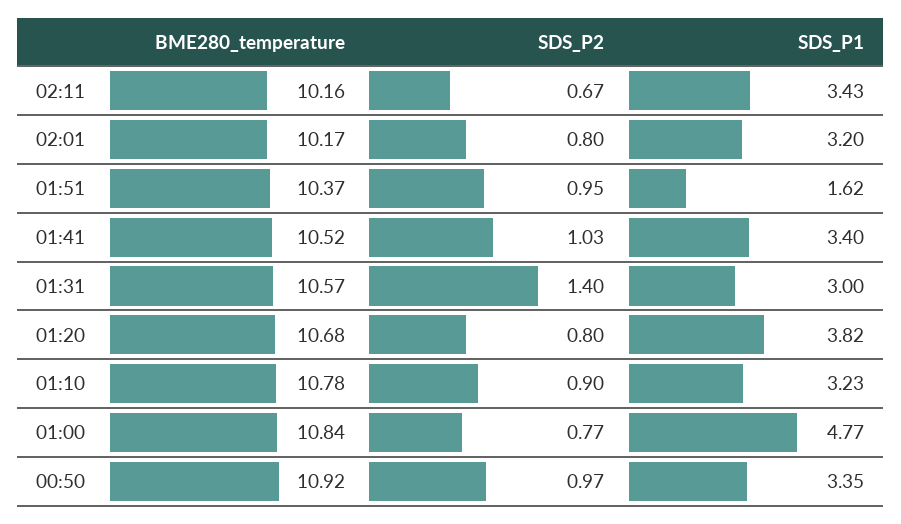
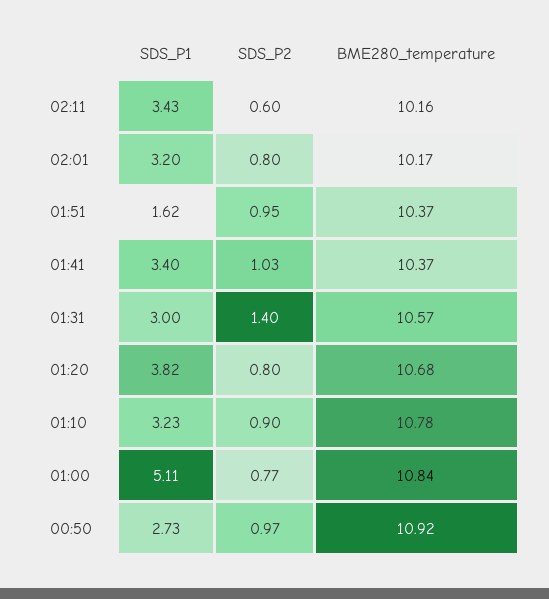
  {
    "BME280_temperature": {
      "02:11": 10.16,
      "02:01": 10.17,
      "01:51": 10.37,
-     "01:41": 10.52,
+     "01:41": 10.37,
      "01:31": 10.57,
      "01:20": 10.68,
      "01:10": 10.78,
      "01:00": 10.84,
      "00:50": 10.92
    },
    "SDS_P2": {
-     "02:11": 0.67,
+     "02:11": 0.6,
      "02:01": 0.8,
      "01:51": 0.95,
      "01:41": 1.03,
      "01:31": 1.4,
      "01:20": 0.8,
      "01:10": 0.9,
      "01:00": 0.77,
      "00:50": 0.97
    },
    "SDS_P1": {
      "02:11": 3.43,
      "02:01": 3.2,
      "01:51": 1.62,
      "01:41": 3.4,
      "01:31": 3,
      "01:20": 3.82,
      "01:10": 3.23,
-     "01:00": 4.77,
+     "01:00": 5.11,
-     "00:50": 3.35
+     "00:50": 2.73
    }
  }

